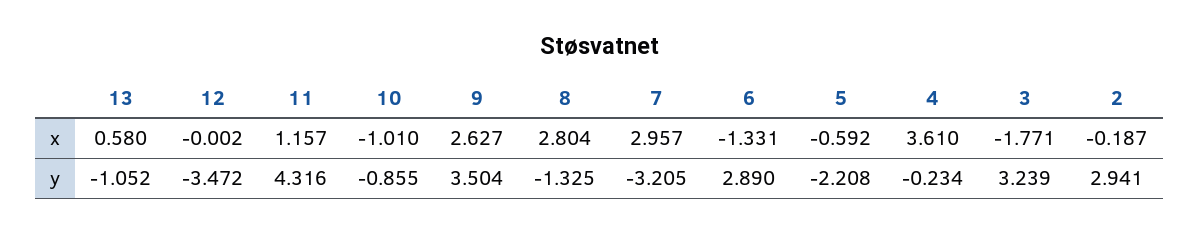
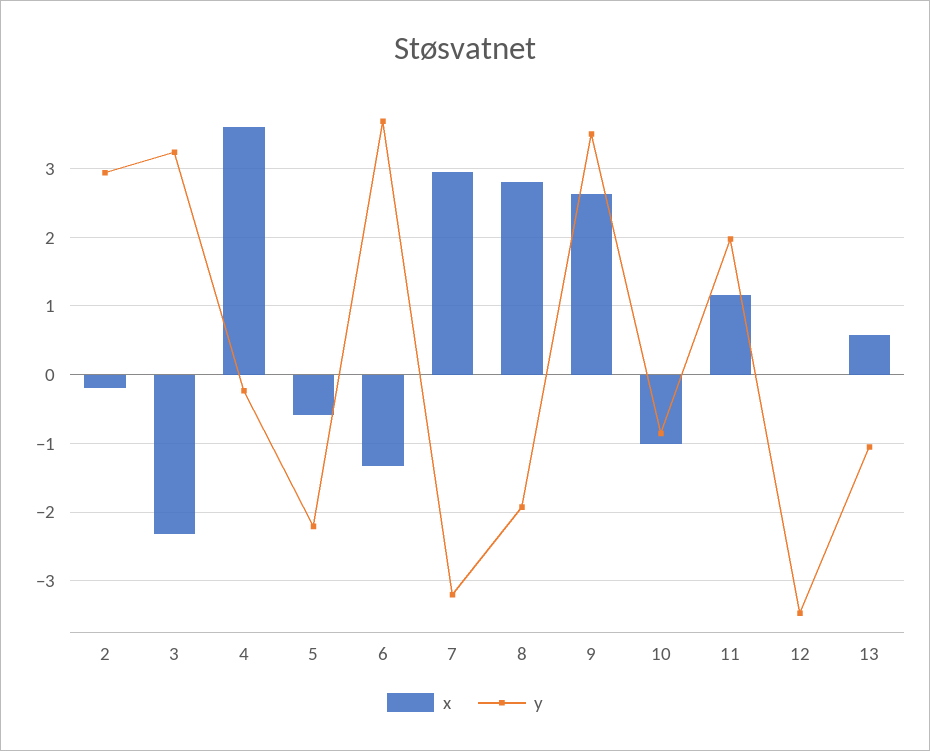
  {
    "x": {
      "13": 0.58,
      "12": -0.002,
      "11": 1.157,
      "10": -1.01,
      "9": 2.627,
      "8": 2.804,
      "7": 2.957,
      "6": -1.331,
      "5": -0.592,
      "4": 3.61,
-     "3": -1.771,
+     "3": -2.3,
      "2": -0.187
    },
    "y": {
      "13": -1.052,
      "12": -3.472,
-     "11": 4.316,
+     "11": 2,
      "10": -0.855,
      "9": 3.504,
-     "8": -1.325,
+     "8": -1.9,
      "7": -3.205,
-     "6": 2.89,
+     "6": 3.7,
      "5": -2.208,
      "4": -0.234,
      "3": 3.239,
      "2": 2.941
    }
  }

